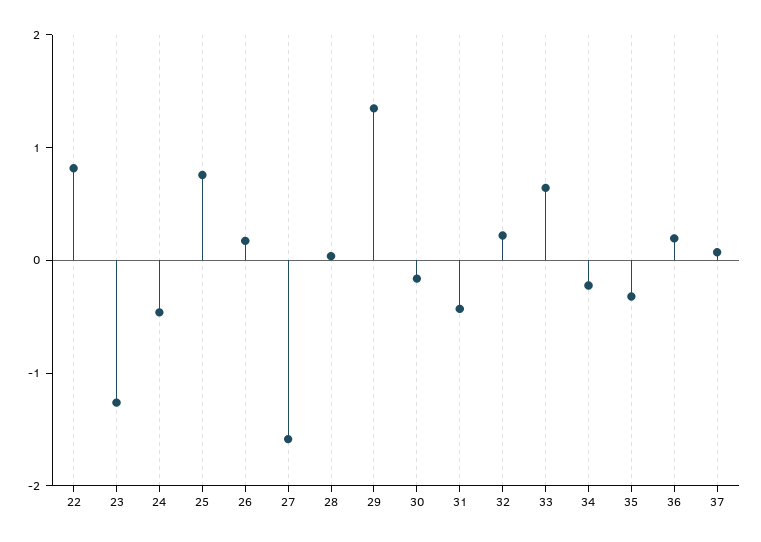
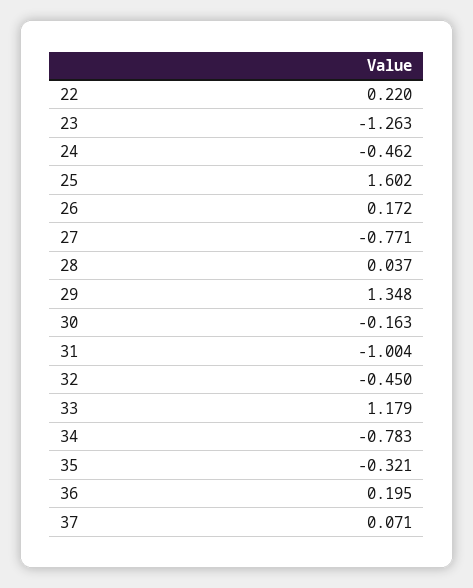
  {
-   "22": 0.8,
+   "22": 0.22,
    "23": -1.263,
    "24": -0.462,
-   "25": 0.8,
+   "25": 1.602,
    "26": 0.172,
-   "27": -1.6,
+   "27": -0.771,
    "28": 0.037,
    "29": 1.348,
    "30": -0.163,
-   "31": -0.4,
+   "31": -1.004,
-   "32": 0.2,
+   "32": -0.45,
-   "33": 0.6,
+   "33": 1.179,
-   "34": -0.2,
+   "34": -0.783,
    "35": -0.321,
    "36": 0.195,
    "37": 0.071
  }

